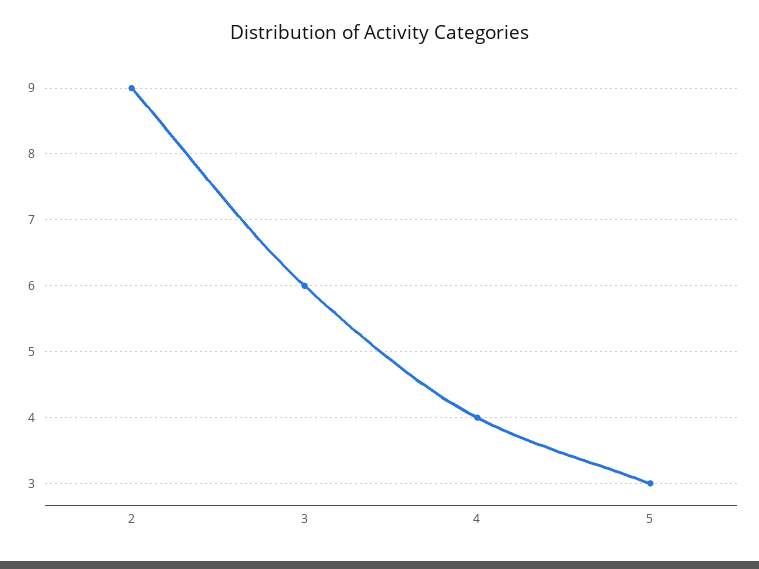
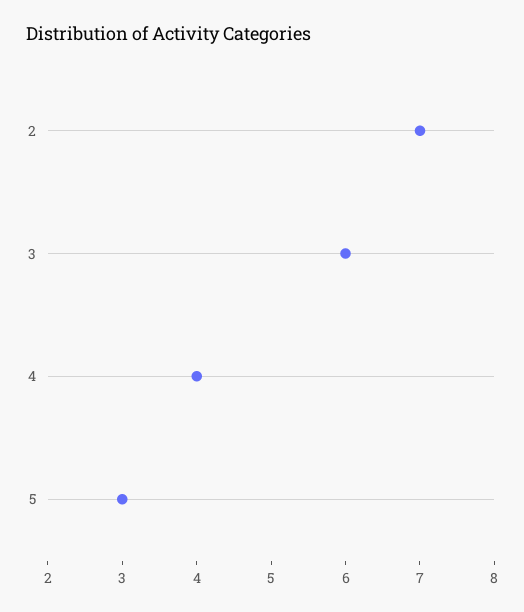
  {
-   "2": 9,
+   "2": 7,
    "3": 6,
    "4": 4,
    "5": 3
  }

